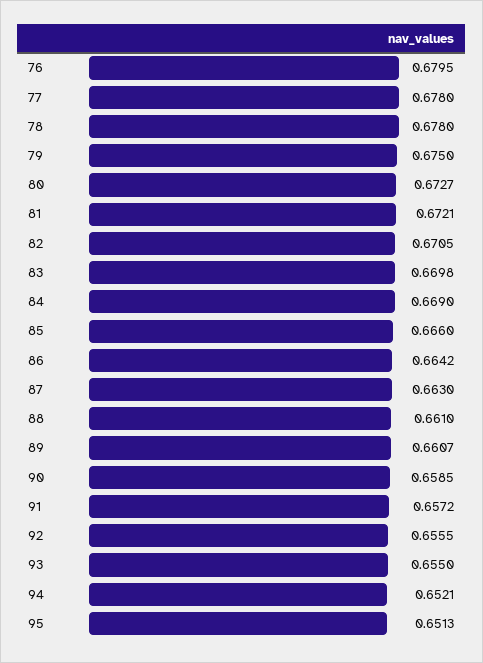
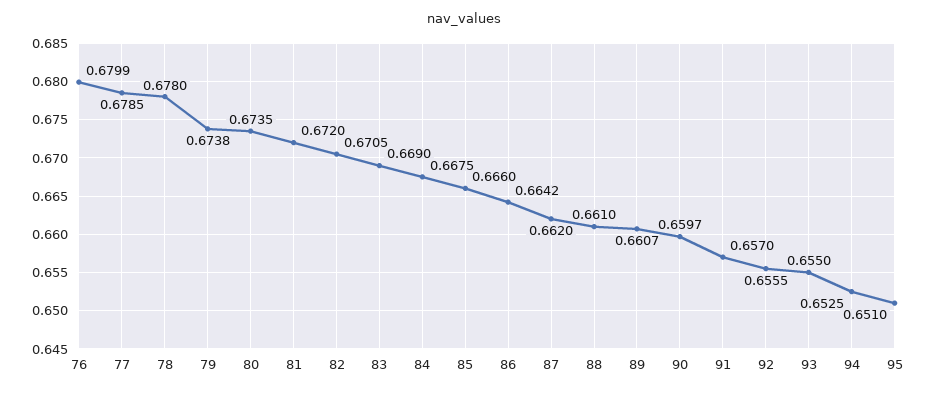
  {
-   "76": 0.6795,
+   "76": 0.6799,
-   "77": 0.678,
+   "77": 0.6785,
    "78": 0.678,
-   "79": 0.675,
+   "79": 0.6738,
-   "80": 0.6727,
+   "80": 0.6735,
-   "81": 0.6721,
+   "81": 0.672,
    "82": 0.6705,
-   "83": 0.6698,
+   "83": 0.669,
-   "84": 0.669,
+   "84": 0.6675,
    "85": 0.666,
    "86": 0.6642,
-   "87": 0.663,
+   "87": 0.662,
    "88": 0.661,
    "89": 0.6607,
-   "90": 0.6585,
+   "90": 0.6597,
-   "91": 0.6572,
+   "91": 0.657,
    "92": 0.6555,
    "93": 0.655,
-   "94": 0.6521,
+   "94": 0.6525,
-   "95": 0.6513
+   "95": 0.651
  }

